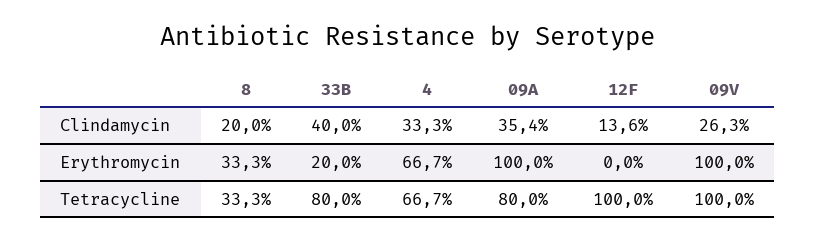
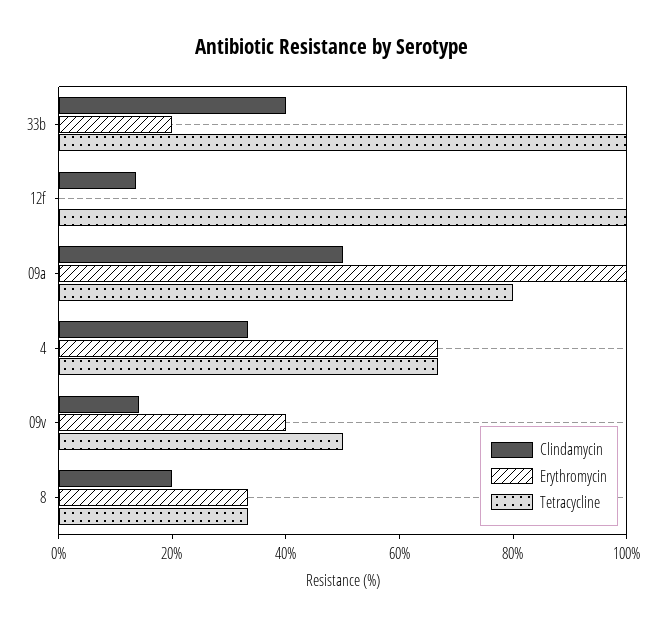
  {
    "Clindamycin": {
      "8": 20,
      "33B": 40,
      "4": 33.3,
-     "09A": 35.4,
+     "09A": 50,
      "12F": 13.6,
-     "09V": 26.3
+     "09V": 15
    },
    "Erythromycin": {
      "8": 33.3,
      "33B": 20,
      "4": 66.7,
      "09A": 100,
      "12F": 0,
-     "09V": 100
+     "09V": 40
    },
    "Tetracycline": {
      "8": 33.3,
-     "33B": 80,
+     "33B": 100,
      "4": 66.7,
      "09A": 80,
      "12F": 100,
-     "09V": 100
+     "09V": 50
    }
  }

